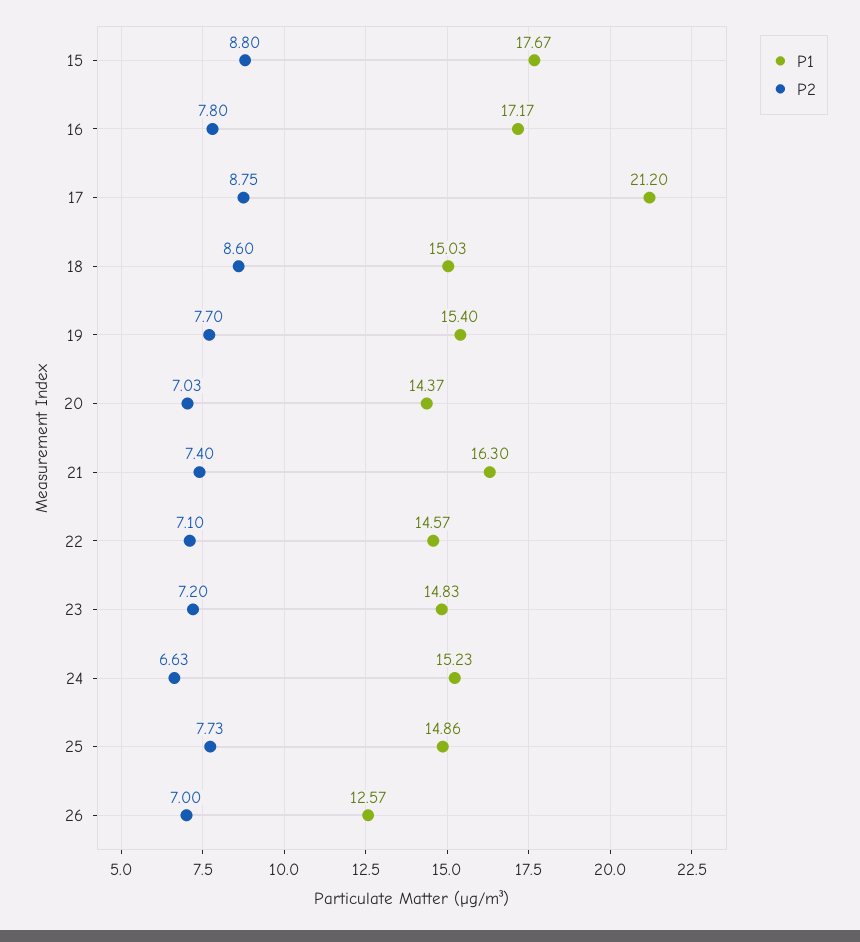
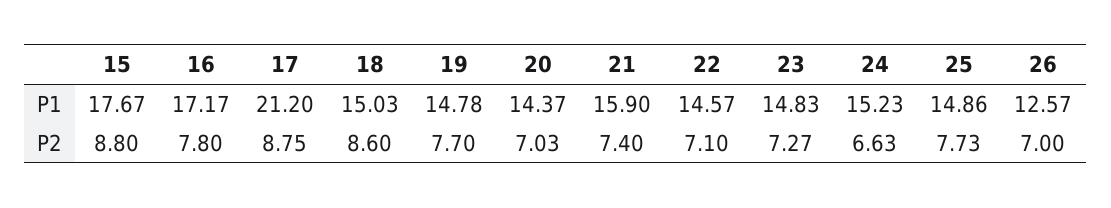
  {
    "P1": {
      "15": 17.67,
      "16": 17.17,
      "17": 21.2,
      "18": 15.03,
-     "19": 15.4,
+     "19": 14.78,
      "20": 14.37,
-     "21": 16.3,
+     "21": 15.9,
      "22": 14.57,
      "23": 14.83,
      "24": 15.23,
      "25": 14.86,
      "26": 12.57
    },
    "P2": {
      "15": 8.8,
      "16": 7.8,
      "17": 8.75,
      "18": 8.6,
      "19": 7.7,
      "20": 7.03,
      "21": 7.4,
      "22": 7.1,
-     "23": 7.2,
+     "23": 7.27,
      "24": 6.63,
      "25": 7.73,
      "26": 7
    }
  }

